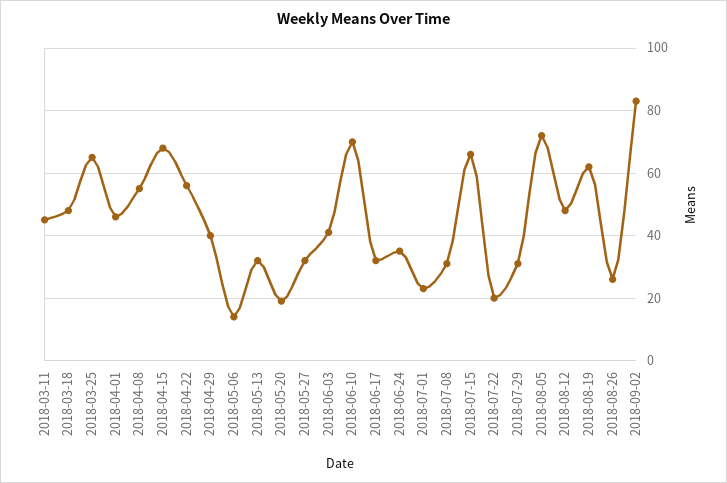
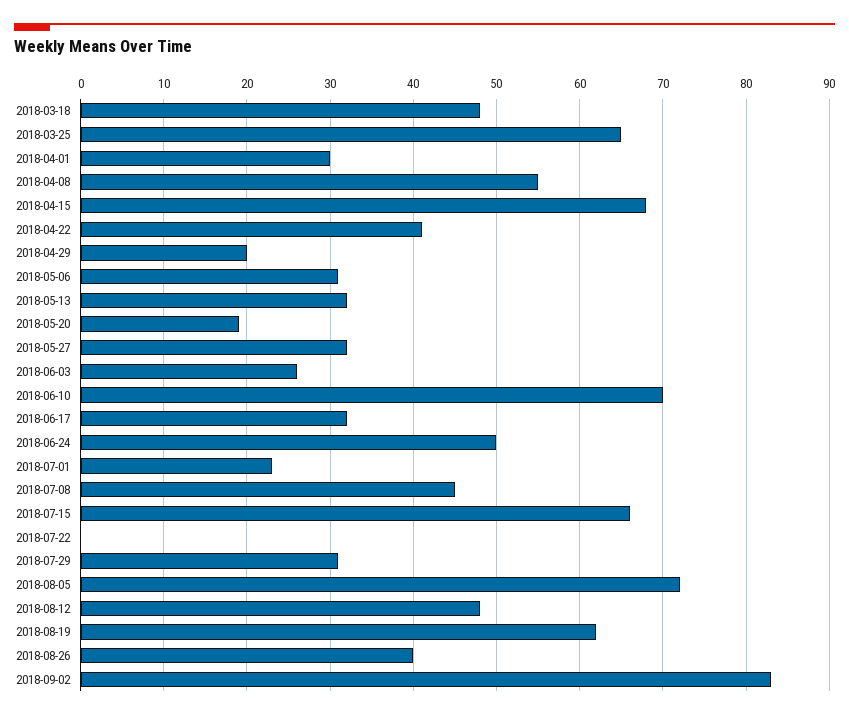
  {
-   "2018-03-11": 45,
    "2018-03-18": 48,
    "2018-03-25": 65,
-   "2018-04-01": 45,
+   "2018-04-01": 30,
    "2018-04-08": 55,
    "2018-04-15": 68,
-   "2018-04-22": 55,
+   "2018-04-22": 41,
-   "2018-04-29": 40,
+   "2018-04-29": 20,
-   "2018-05-06": 15,
+   "2018-05-06": 31,
    "2018-05-13": 32,
    "2018-05-20": 19,
    "2018-05-27": 32,
-   "2018-06-03": 40,
+   "2018-06-03": 26,
    "2018-06-10": 70,
    "2018-06-17": 32,
-   "2018-06-24": 35,
+   "2018-06-24": 50,
    "2018-07-01": 23,
-   "2018-07-08": 30,
+   "2018-07-08": 45,
    "2018-07-15": 66,
-   "2018-07-22": 20,
+   "2018-07-22": 0,
    "2018-07-29": 31,
    "2018-08-05": 72,
    "2018-08-12": 48,
    "2018-08-19": 62,
-   "2018-08-26": 25,
+   "2018-08-26": 40,
    "2018-09-02": 83
  }

